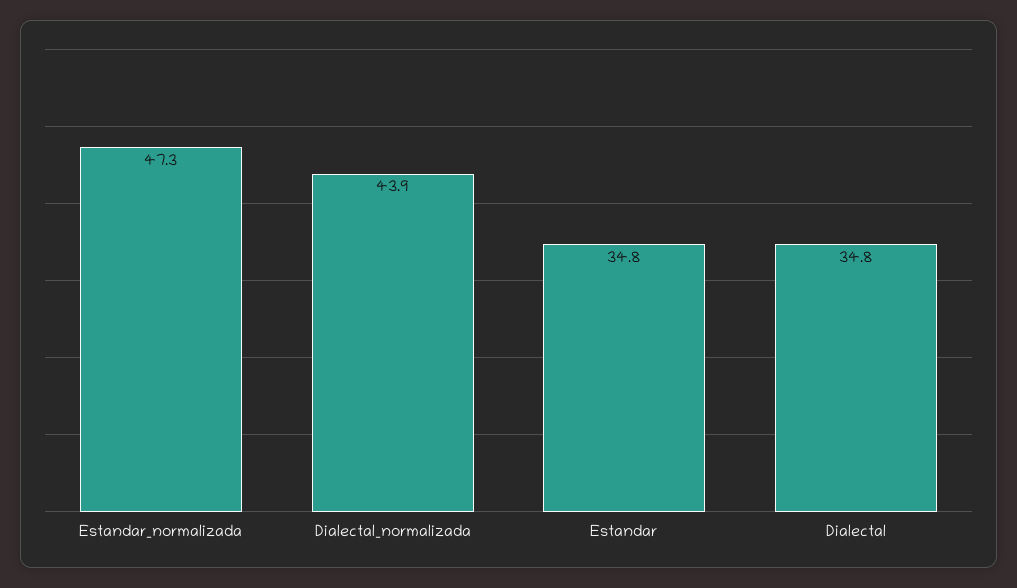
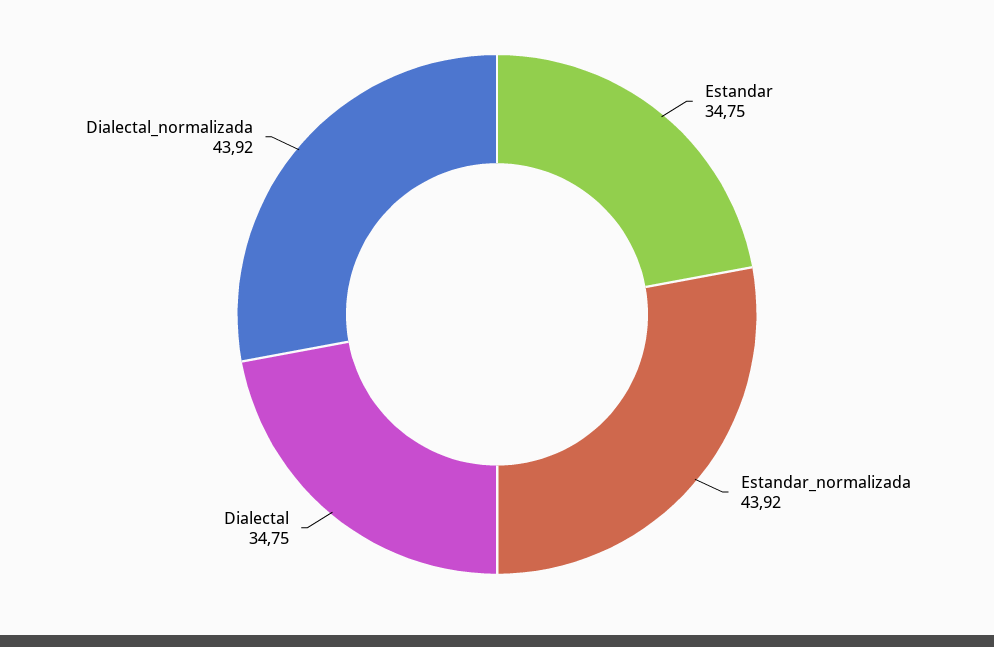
  {
-   "Estandar_normalizada": 47.3,
+   "Estandar_normalizada": 43.92,
    "Dialectal_normalizada": 43.92,
    "Estandar": 34.75,
    "Dialectal": 34.75
  }

